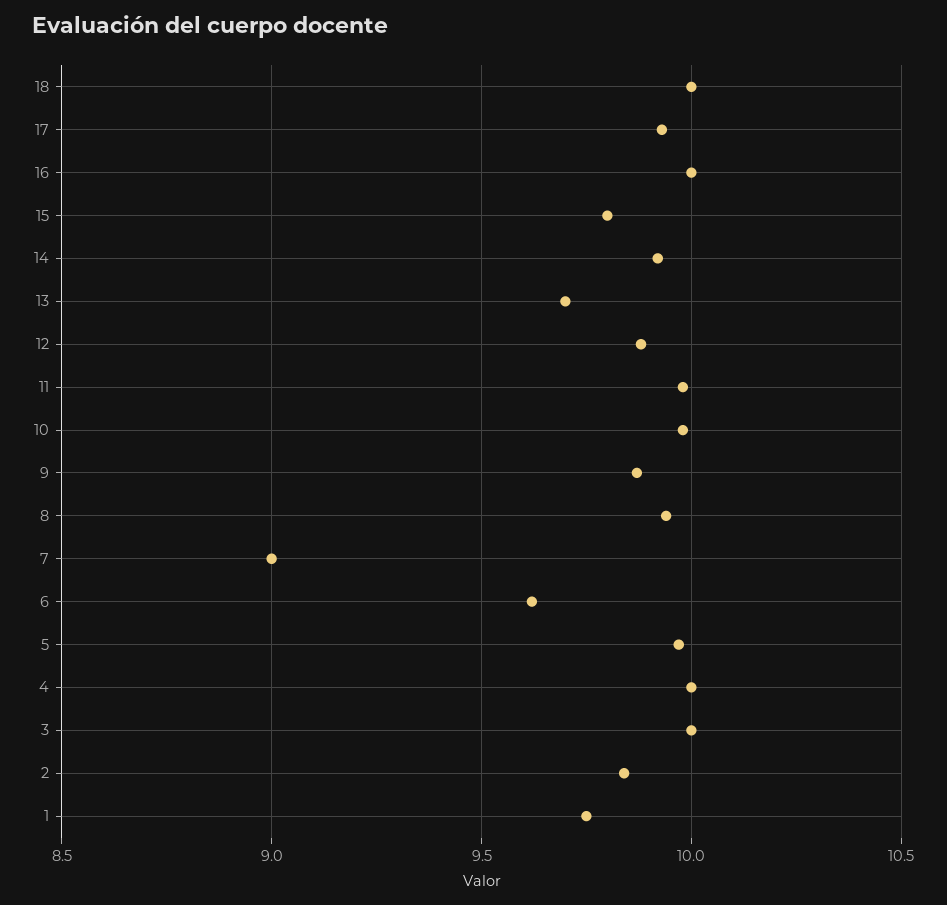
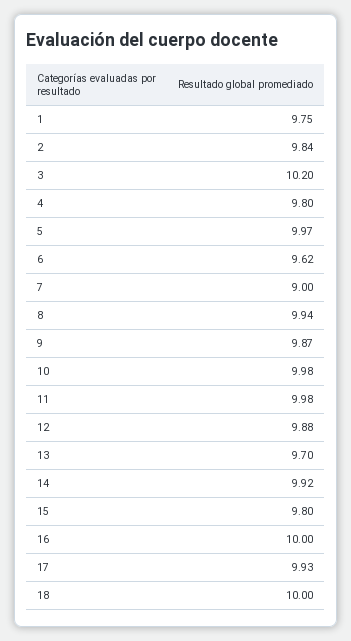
  {
    "18": 10,
    "17": 9.93,
    "16": 10,
    "15": 9.8,
    "14": 9.92,
    "13": 9.7,
    "12": 9.88,
    "11": 9.98,
    "10": 9.98,
    "9": 9.87,
    "8": 9.94,
    "7": 9,
    "6": 9.62,
    "5": 9.97,
-   "4": 10,
+   "4": 9.8,
-   "3": 10,
+   "3": 10.2,
    "2": 9.84,
    "1": 9.75
  }

